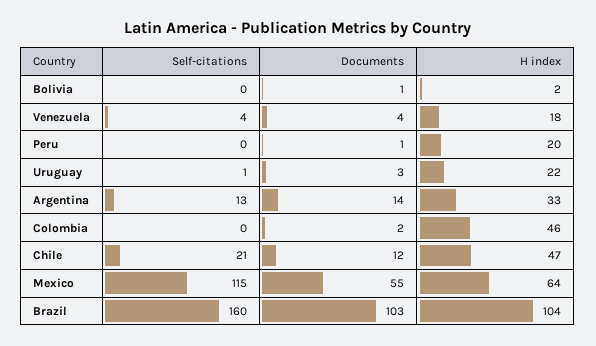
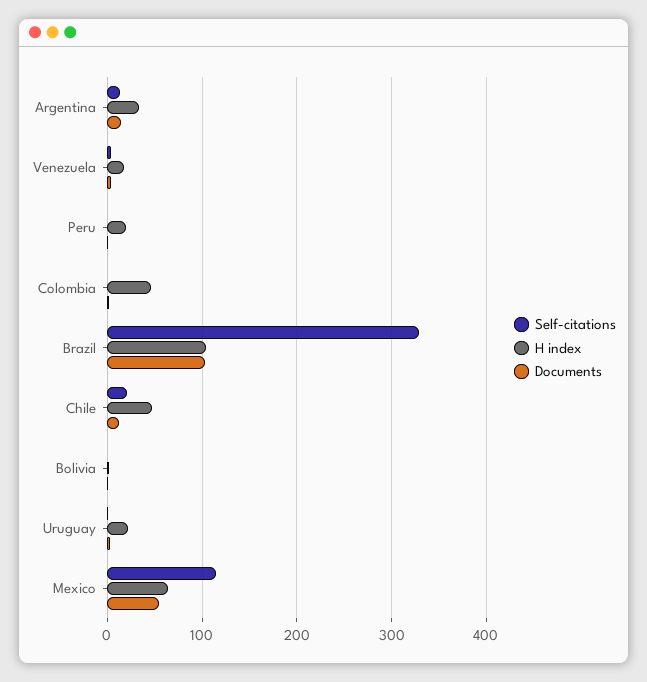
  {
    "Self-citations": {
      "Bolivia": 0,
      "Venezuela": 4,
      "Peru": 0,
      "Uruguay": 1,
      "Argentina": 13,
      "Colombia": 0,
      "Chile": 21,
      "Mexico": 115,
-     "Brazil": 160
+     "Brazil": 330
    },
    "Documents": {
      "Bolivia": 1,
      "Venezuela": 4,
      "Peru": 1,
      "Uruguay": 3,
      "Argentina": 14,
      "Colombia": 2,
      "Chile": 12,
      "Mexico": 55,
      "Brazil": 103
    },
    "H index": {
      "Bolivia": 2,
      "Venezuela": 18,
      "Peru": 20,
      "Uruguay": 22,
      "Argentina": 33,
      "Colombia": 46,
      "Chile": 47,
      "Mexico": 64,
      "Brazil": 104
    }
  }

